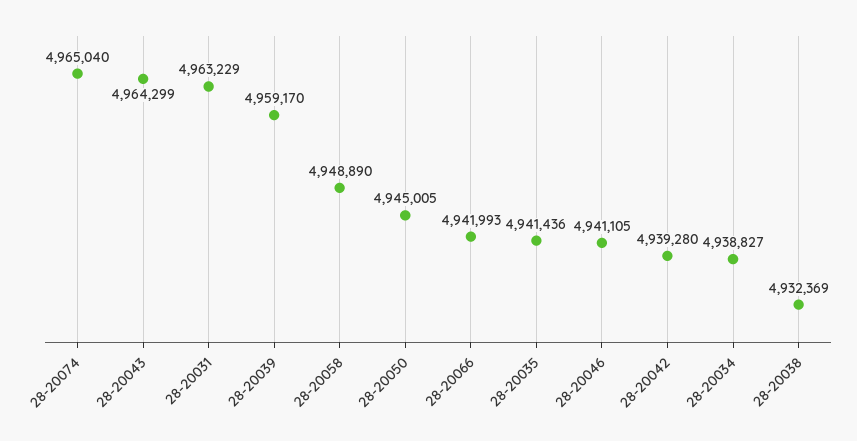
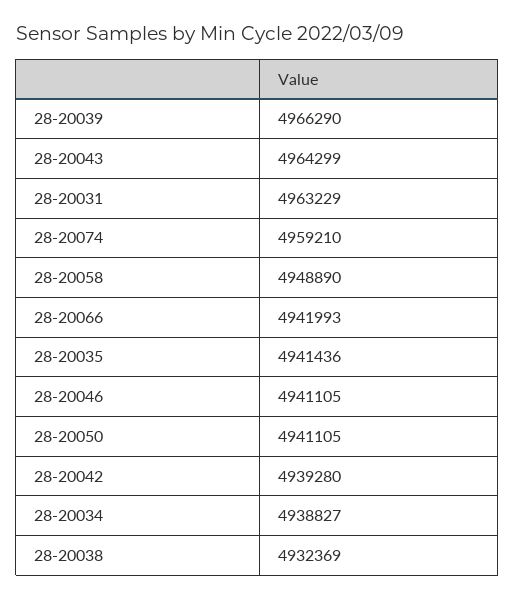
  {
-   "28-20074": 4965040,
+   "28-20074": 4959210,
    "28-20043": 4964299,
    "28-20031": 4963229,
-   "28-20039": 4959170,
+   "28-20039": 4966290,
    "28-20058": 4948890,
-   "28-20050": 4945005,
+   "28-20050": 4941105,
    "28-20066": 4941993,
    "28-20035": 4941436,
    "28-20046": 4941105,
    "28-20042": 4939280,
    "28-20034": 4938827,
    "28-20038": 4932369
  }

